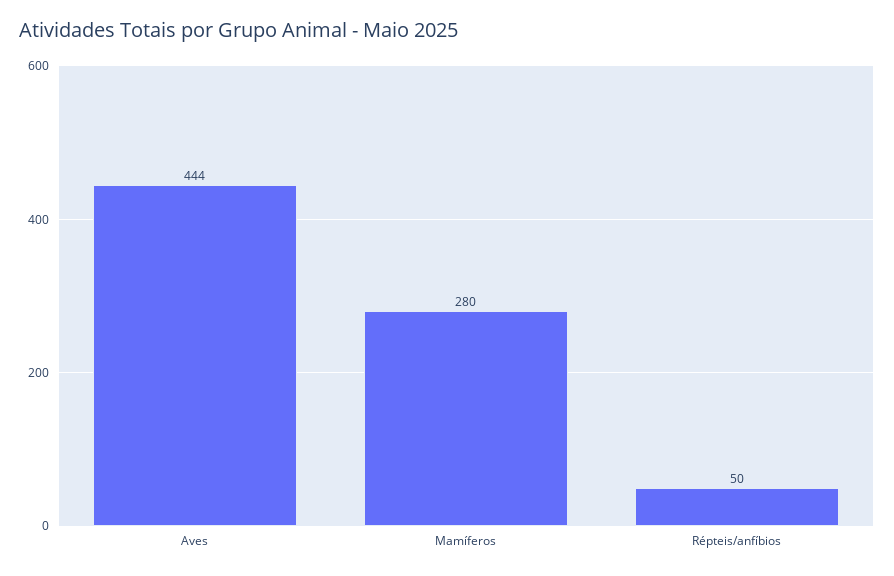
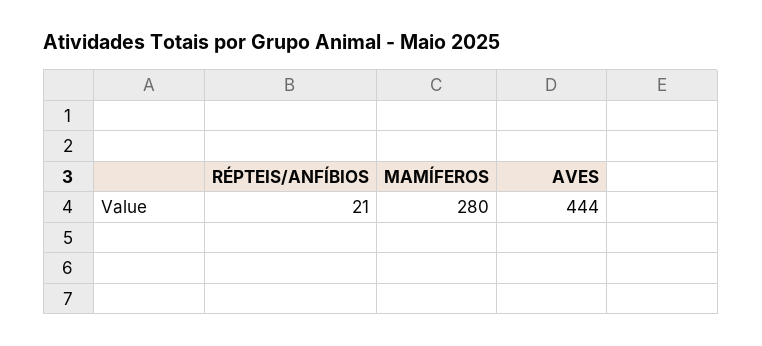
  {
    "Aves": 444,
    "Mamíferos": 280,
-   "Répteis/anfíbios": 50
+   "Répteis/anfíbios": 21
  }

